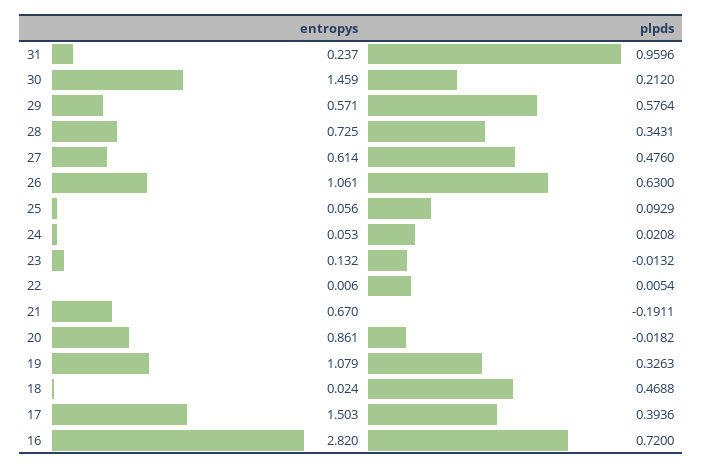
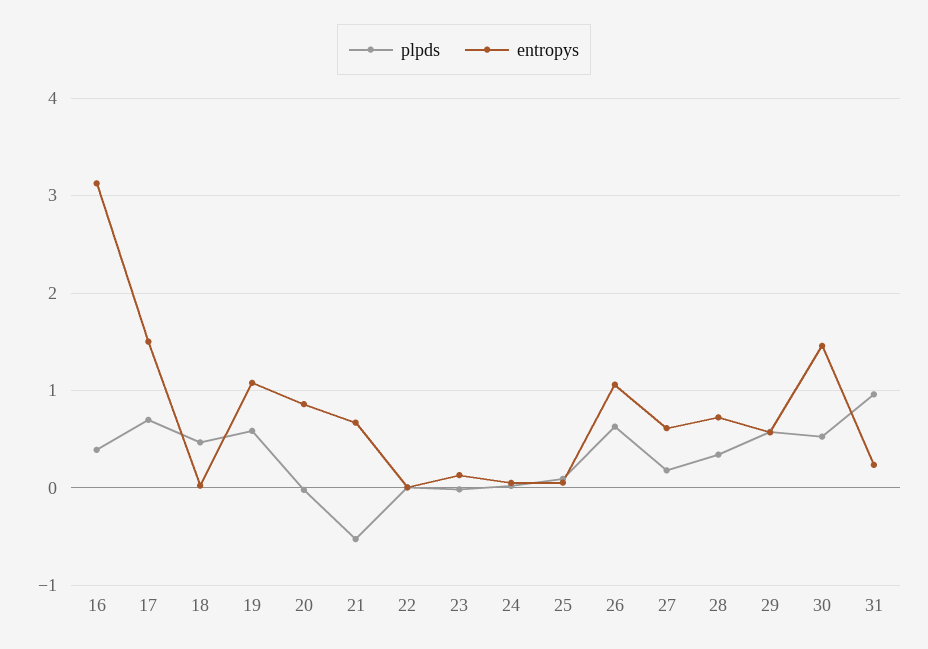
  {
    "entropys": {
      "31": 0.237,
      "30": 1.459,
      "29": 0.571,
      "28": 0.725,
      "27": 0.614,
      "26": 1.061,
      "25": 0.056,
      "24": 0.053,
      "23": 0.132,
      "22": 0.006,
      "21": 0.67,
      "20": 0.861,
      "19": 1.079,
      "18": 0.024,
      "17": 1.503,
-     "16": 2.82
+     "16": 3.1
    },
    "plpds": {
      "31": 0.9596,
-     "30": 0.212,
+     "30": 0.5,
      "29": 0.5764,
      "28": 0.3431,
-     "27": 0.476,
+     "27": 0.2,
      "26": 0.63,
      "25": 0.0929,
      "24": 0.0208,
      "23": -0.0132,
      "22": 0.0054,
-     "21": -0.1911,
+     "21": -0.5,
      "20": -0.0182,
-     "19": 0.3263,
+     "19": 0.6,
      "18": 0.4688,
-     "17": 0.3936,
+     "17": 0.7,
-     "16": 0.72
+     "16": 0.4
    }
  }

